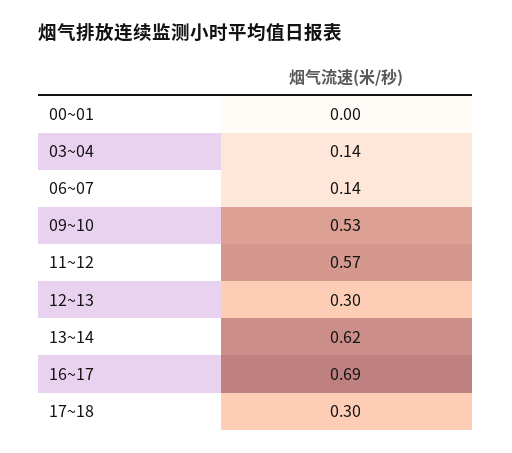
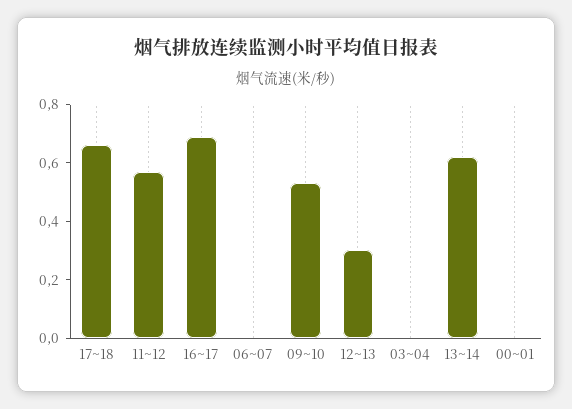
  {
    "00~01": 0,
-   "03~04": 0.14,
+   "03~04": 0,
-   "06~07": 0.14,
+   "06~07": 0,
    "09~10": 0.53,
    "11~12": 0.57,
    "12~13": 0.3,
    "13~14": 0.62,
    "16~17": 0.69,
-   "17~18": 0.3
+   "17~18": 0.65
  }

